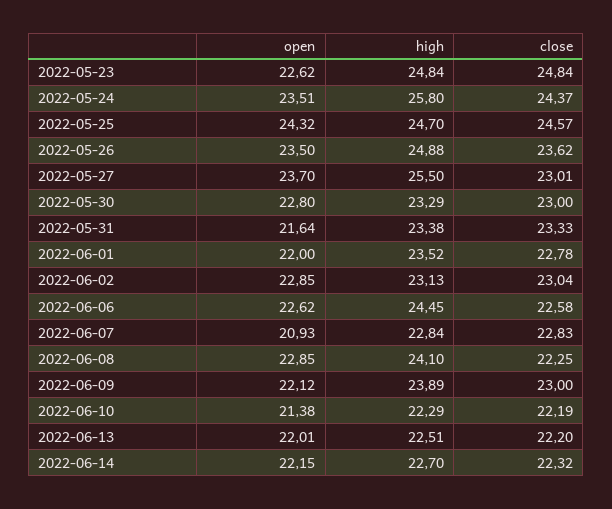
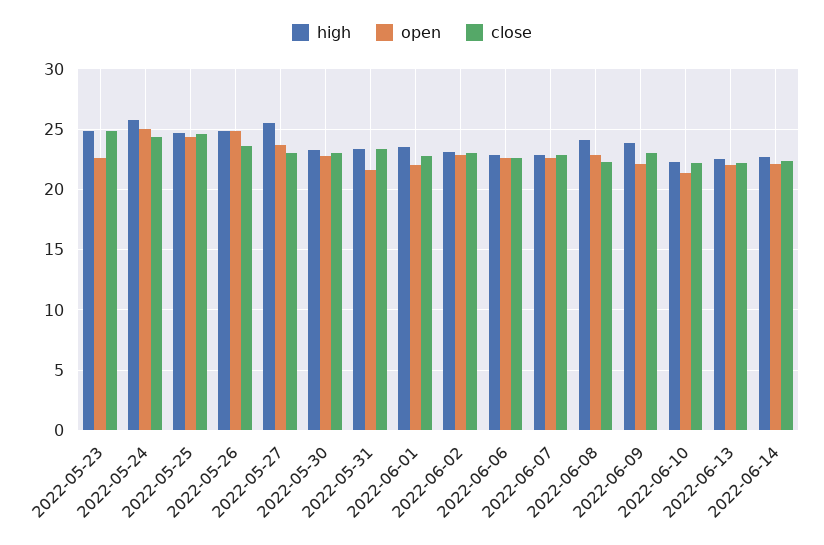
  {
    "open": {
      "2022-05-23": 22.62,
-     "2022-05-24": 23.51,
+     "2022-05-24": 25,
      "2022-05-25": 24.32,
-     "2022-05-26": 23.5,
+     "2022-05-26": 25,
      "2022-05-27": 23.7,
      "2022-05-30": 22.8,
      "2022-05-31": 21.64,
      "2022-06-01": 22,
      "2022-06-02": 22.85,
      "2022-06-06": 22.62,
-     "2022-06-07": 20.93,
+     "2022-06-07": 22.5,
      "2022-06-08": 22.85,
      "2022-06-09": 22.12,
      "2022-06-10": 21.38,
      "2022-06-13": 22.01,
      "2022-06-14": 22.15
    },
    "high": {
      "2022-05-23": 24.84,
      "2022-05-24": 25.8,
      "2022-05-25": 24.7,
      "2022-05-26": 24.88,
      "2022-05-27": 25.5,
      "2022-05-30": 23.29,
      "2022-05-31": 23.38,
      "2022-06-01": 23.52,
      "2022-06-02": 23.13,
-     "2022-06-06": 24.45,
+     "2022-06-06": 23,
      "2022-06-07": 22.84,
      "2022-06-08": 24.1,
      "2022-06-09": 23.89,
      "2022-06-10": 22.29,
      "2022-06-13": 22.51,
      "2022-06-14": 22.7
    },
    "close": {
      "2022-05-23": 24.84,
      "2022-05-24": 24.37,
      "2022-05-25": 24.57,
      "2022-05-26": 23.62,
      "2022-05-27": 23.01,
      "2022-05-30": 23,
      "2022-05-31": 23.33,
      "2022-06-01": 22.78,
      "2022-06-02": 23.04,
      "2022-06-06": 22.58,
      "2022-06-07": 22.83,
      "2022-06-08": 22.25,
      "2022-06-09": 23,
      "2022-06-10": 22.19,
      "2022-06-13": 22.2,
      "2022-06-14": 22.32
    }
  }

